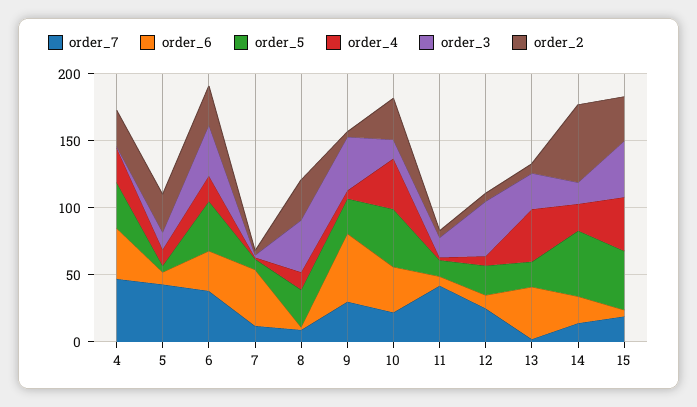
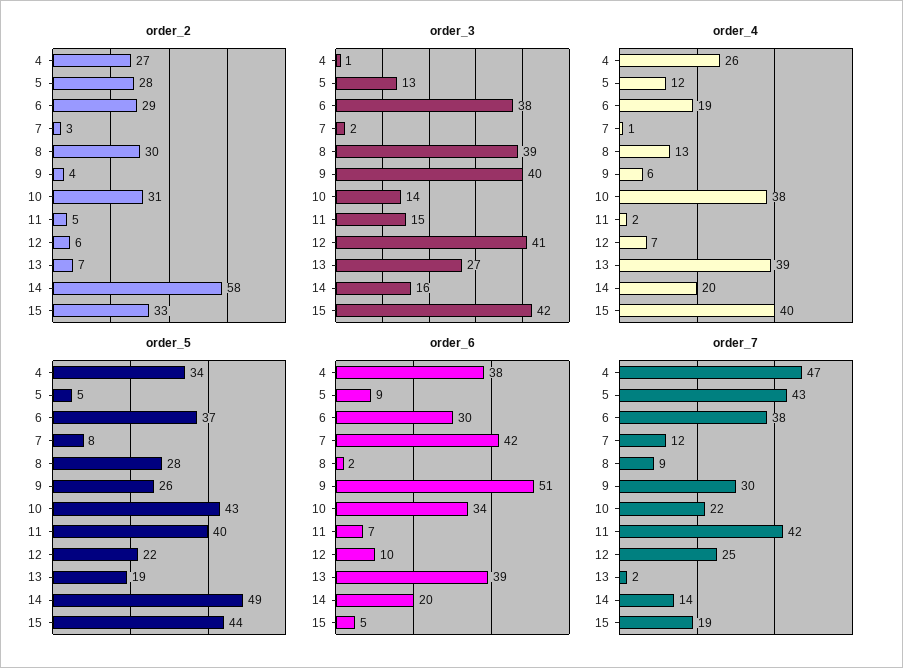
  {
    "order_7": {
      "4": 47,
      "5": 43,
      "6": 38,
      "7": 12,
      "8": 9,
      "9": 30,
      "10": 22,
      "11": 42,
      "12": 25,
      "13": 2,
      "14": 14,
      "15": 19
    },
    "order_6": {
      "4": 38,
      "5": 9,
      "6": 30,
      "7": 42,
      "8": 2,
      "9": 51,
      "10": 34,
      "11": 7,
      "12": 10,
      "13": 39,
      "14": 20,
      "15": 5
    },
    "order_5": {
      "4": 34,
      "5": 5,
      "6": 37,
      "7": 8,
      "8": 28,
      "9": 26,
      "10": 43,
-     "11": 10,
+     "11": 40,
      "12": 22,
      "13": 19,
      "14": 49,
      "15": 44
    },
    "order_4": {
      "4": 26,
      "5": 12,
      "6": 19,
      "7": 1,
      "8": 13,
      "9": 6,
      "10": 38,
      "11": 2,
      "12": 7,
      "13": 39,
      "14": 20,
      "15": 40
    },
    "order_3": {
      "4": 1,
      "5": 13,
      "6": 38,
      "7": 2,
      "8": 39,
      "9": 40,
      "10": 14,
      "11": 15,
      "12": 41,
      "13": 27,
      "14": 16,
      "15": 42
    },
    "order_2": {
      "4": 27,
      "5": 28,
      "6": 29,
      "7": 3,
      "8": 30,
      "9": 4,
      "10": 31,
      "11": 5,
      "12": 6,
      "13": 7,
      "14": 58,
      "15": 33
    }
  }

